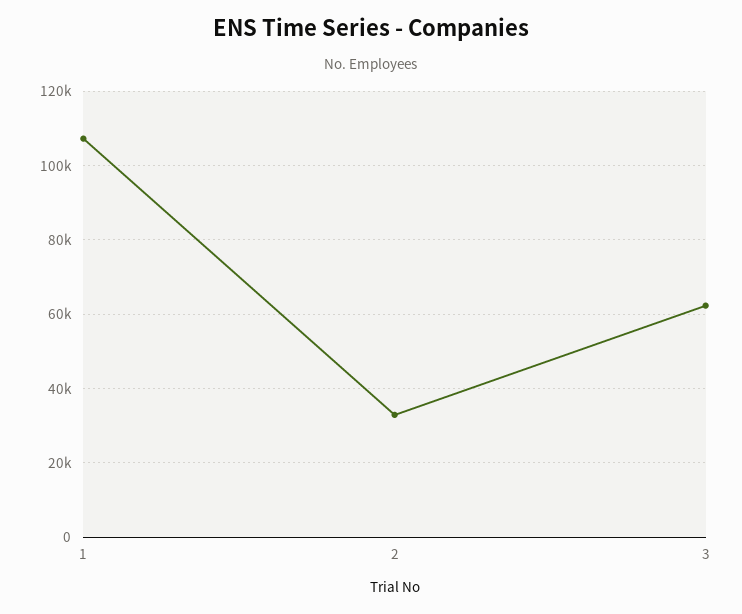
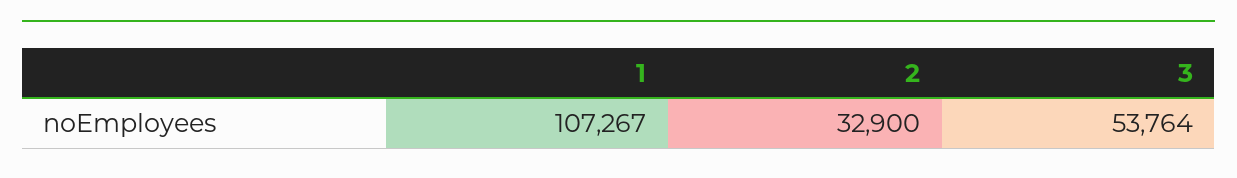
  {
    "1": 107267,
    "2": 32900,
-   "3": 62000
+   "3": 53764
  }

